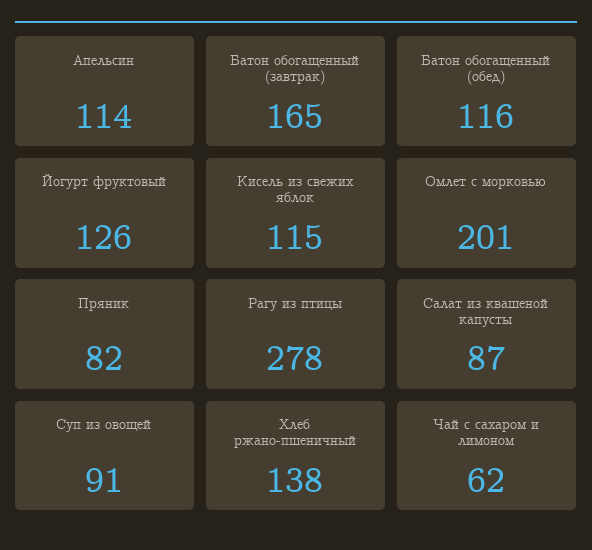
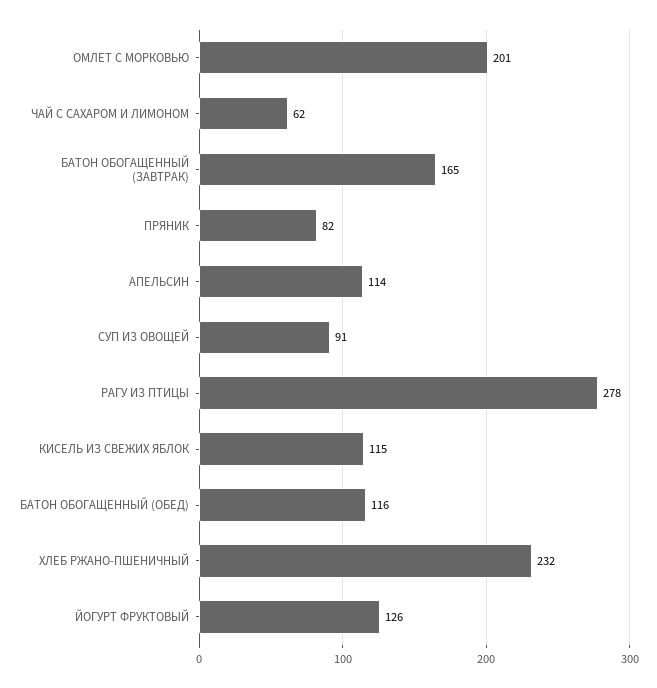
  {
    "Апельсин": 114,
    "Батон обогащенный (завтрак)": 165,
    "Батон обогащенный (обед)": 116,
    "Йогурт фруктовый": 126,
    "Кисель из свежих яблок": 115,
    "Омлет с морковью": 201,
    "Пряник": 82,
    "Рагу из птицы": 278,
-   "Салат из квашеной капусты": 87,
    "Суп из овощей": 91,
-   "Хлеб ржано-пшеничный": 138,
+   "Хлеб ржано-пшеничный": 232,
    "Чай с сахаром и лимоном": 62
  }

